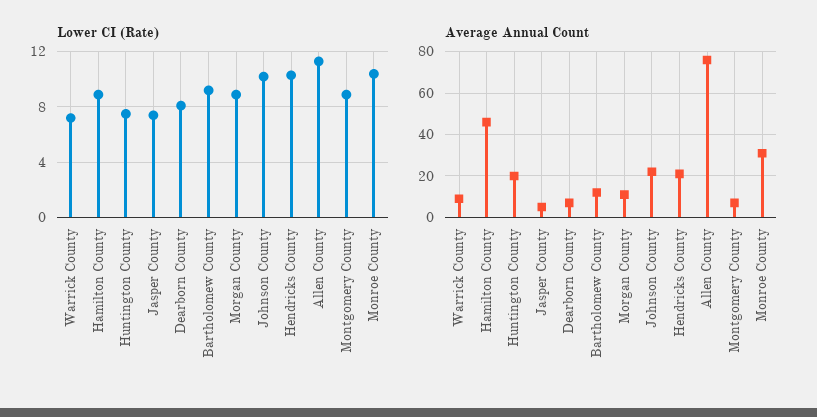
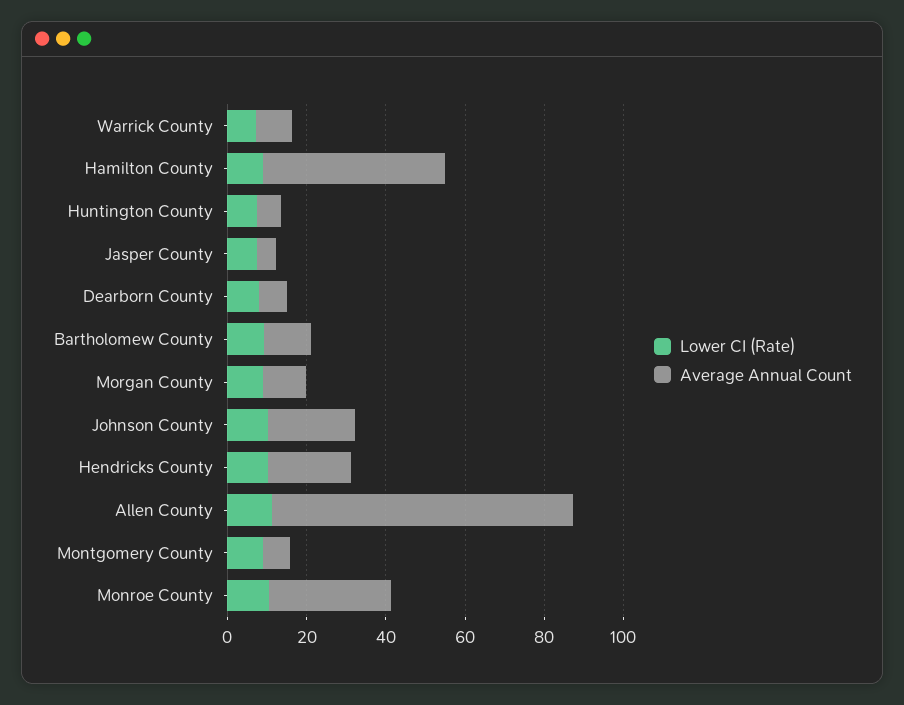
  {
    "Lower CI (Rate)": {
      "Warrick County": 7,
      "Hamilton County": 9,
      "Huntington County": 7.5,
      "Jasper County": 7.5,
      "Dearborn County": 8,
      "Bartholomew County": 9,
      "Morgan County": 9,
      "Johnson County": 10,
      "Hendricks County": 10.5,
      "Allen County": 11.5,
      "Montgomery County": 9,
      "Monroe County": 10.5
    },
    "Average Annual Count": {
      "Warrick County": 10,
      "Hamilton County": 45,
-     "Huntington County": 20,
+     "Huntington County": 5,
      "Jasper County": 5,
      "Dearborn County": 5,
      "Bartholomew County": 10,
      "Morgan County": 10,
      "Johnson County": 20,
      "Hendricks County": 20,
      "Allen County": 75,
      "Montgomery County": 5,
      "Monroe County": 30
    }
  }

